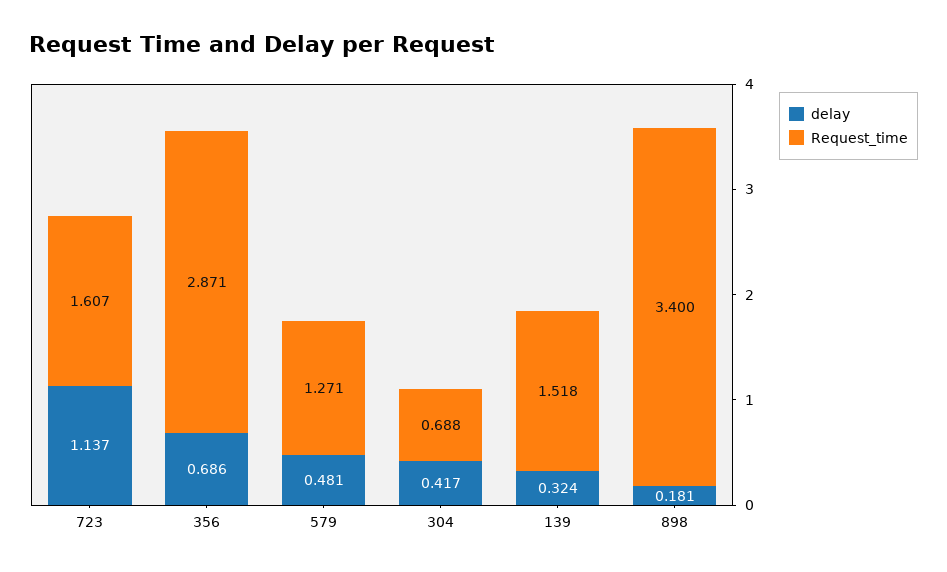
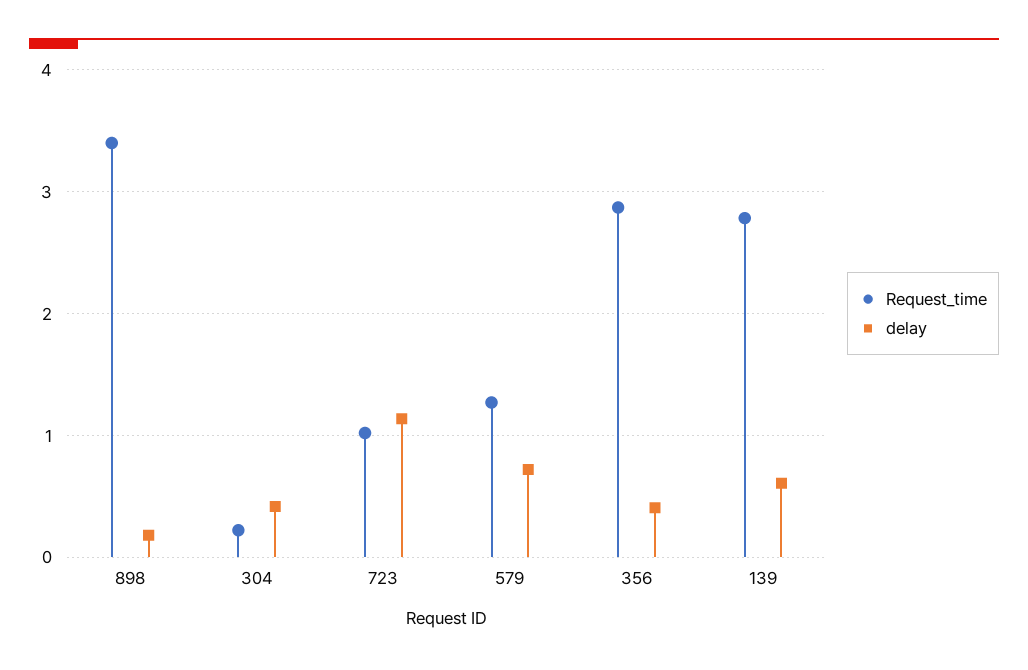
  {
    "delay": {
      "723": 1.137,
-     "356": 0.686,
+     "356": 0.4,
-     "579": 0.481,
+     "579": 0.7,
      "304": 0.417,
-     "139": 0.324,
+     "139": 0.6,
      "898": 0.181
    },
    "Request_time": {
-     "723": 1.607,
+     "723": 1,
      "356": 2.871,
      "579": 1.271,
-     "304": 0.688,
+     "304": 0.2,
-     "139": 1.518,
+     "139": 2.8,
      "898": 3.4
    }
  }

